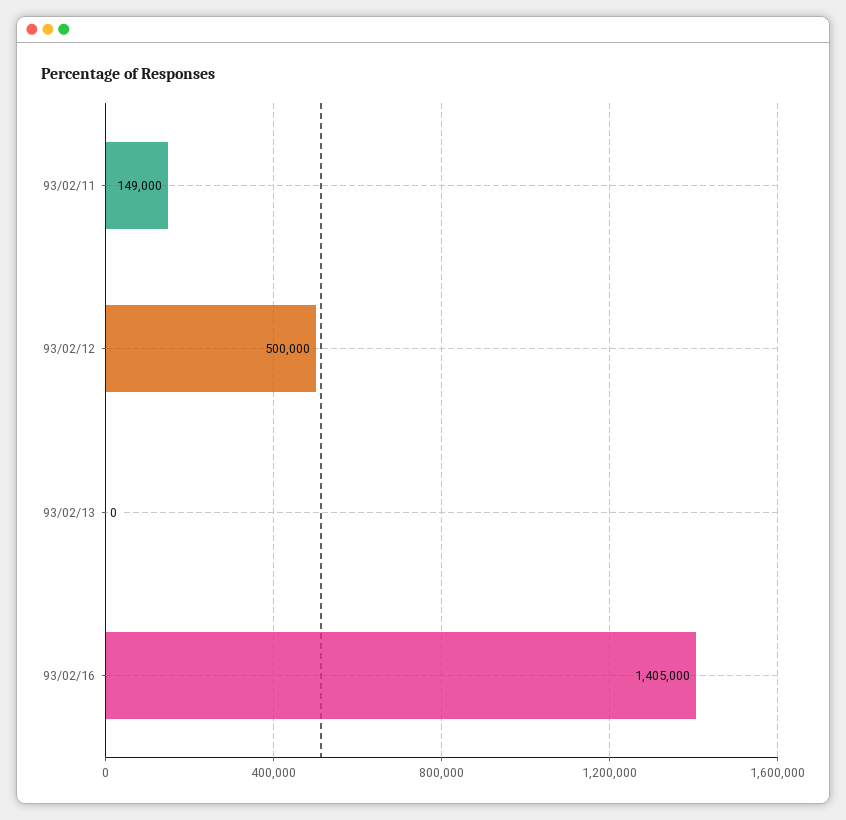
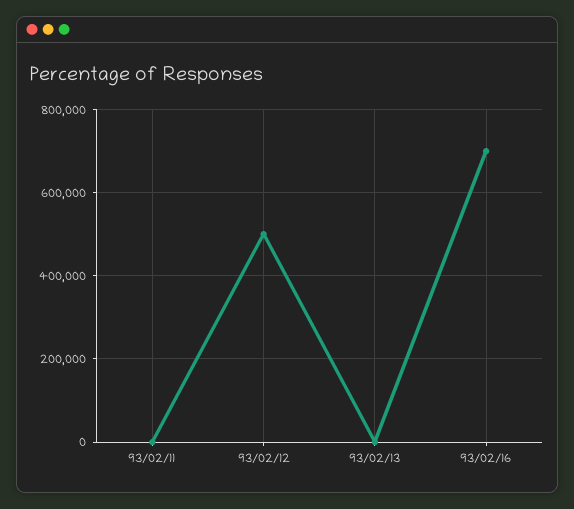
  {
-   "93/02/11": 149000,
+   "93/02/11": 0,
    "93/02/12": 500000,
    "93/02/13": 0,
-   "93/02/16": 1405000
+   "93/02/16": 700000
  }

